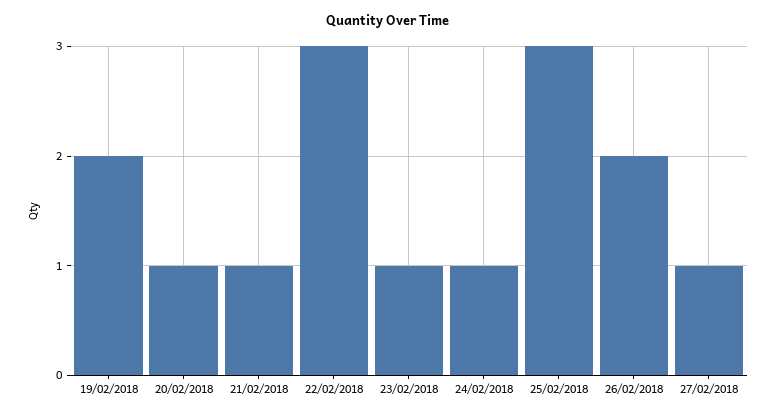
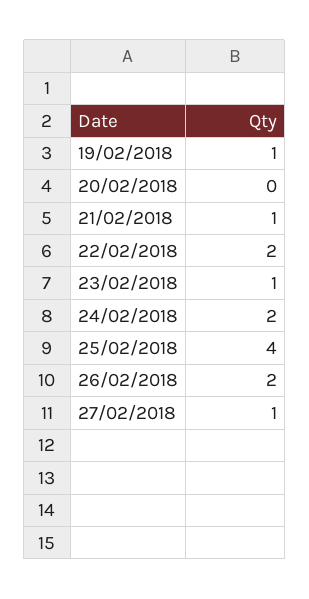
  {
-   "19/02/2018": 2,
+   "19/02/2018": 1,
-   "20/02/2018": 1,
+   "20/02/2018": 0,
    "21/02/2018": 1,
-   "22/02/2018": 3,
+   "22/02/2018": 2,
    "23/02/2018": 1,
-   "24/02/2018": 1,
+   "24/02/2018": 2,
-   "25/02/2018": 3,
+   "25/02/2018": 4,
    "26/02/2018": 2,
    "27/02/2018": 1
  }

